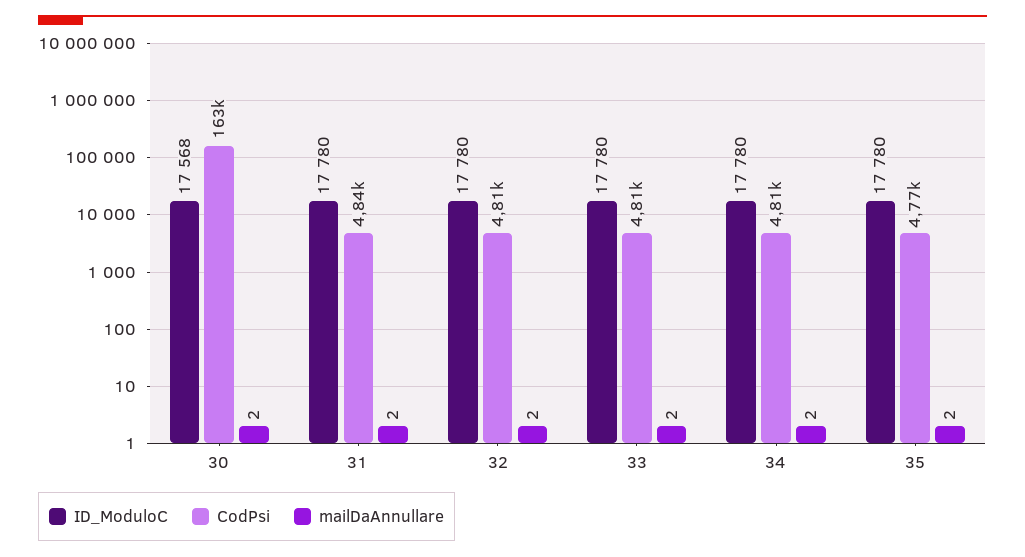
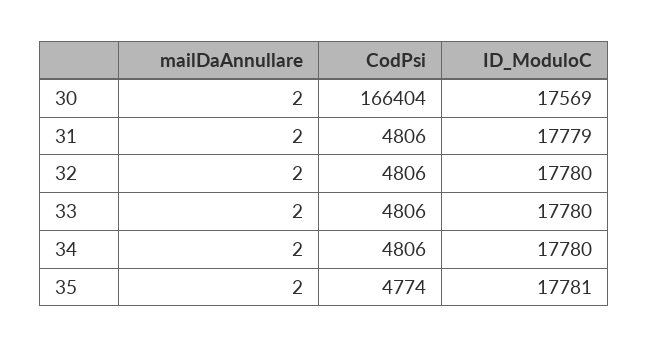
  {
    "ID_ModuloC": {
-     "30": 17568,
+     "30": 17569,
-     "31": 17780,
+     "31": 17779,
      "32": 17780,
      "33": 17780,
      "34": 17780,
-     "35": 17780
+     "35": 17781
    },
    "CodPsi": {
-     "30": 163000,
+     "30": 166404,
-     "31": 4840,
+     "31": 4806,
      "32": 4806,
      "33": 4806,
      "34": 4806,
      "35": 4774
    },
    "mailDaAnnullare": {
      "30": 2,
      "31": 2,
      "32": 2,
      "33": 2,
      "34": 2,
      "35": 2
    }
  }

